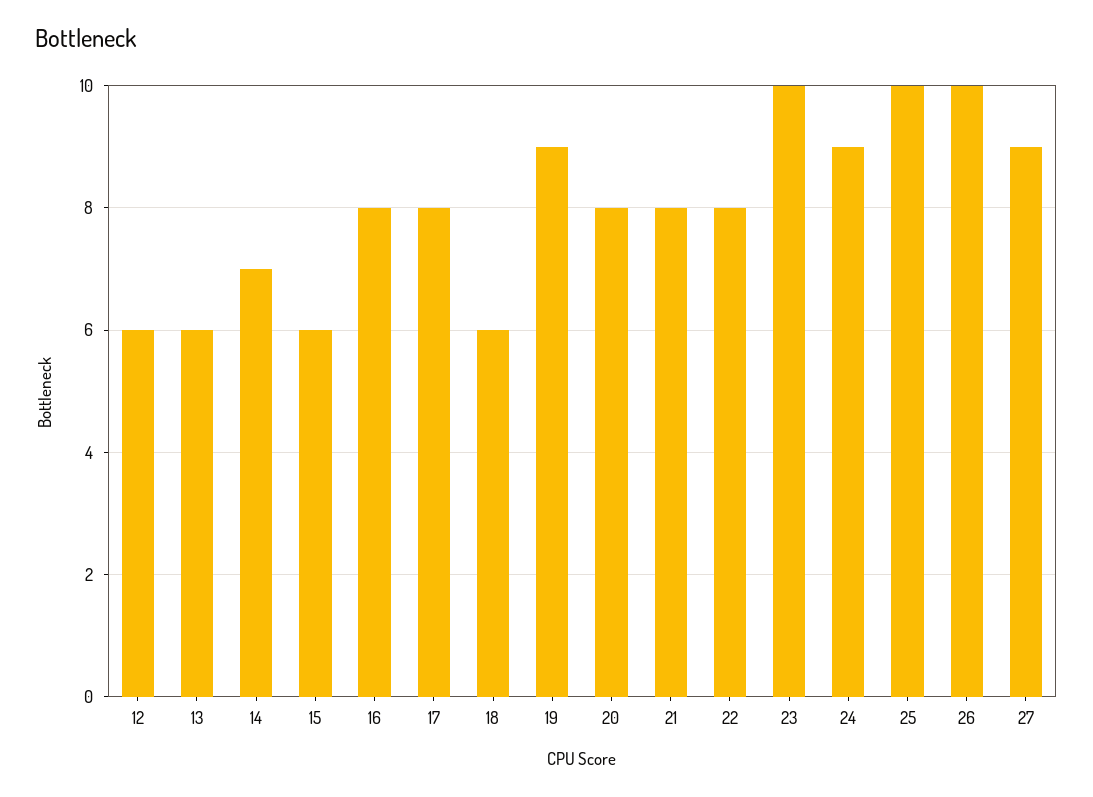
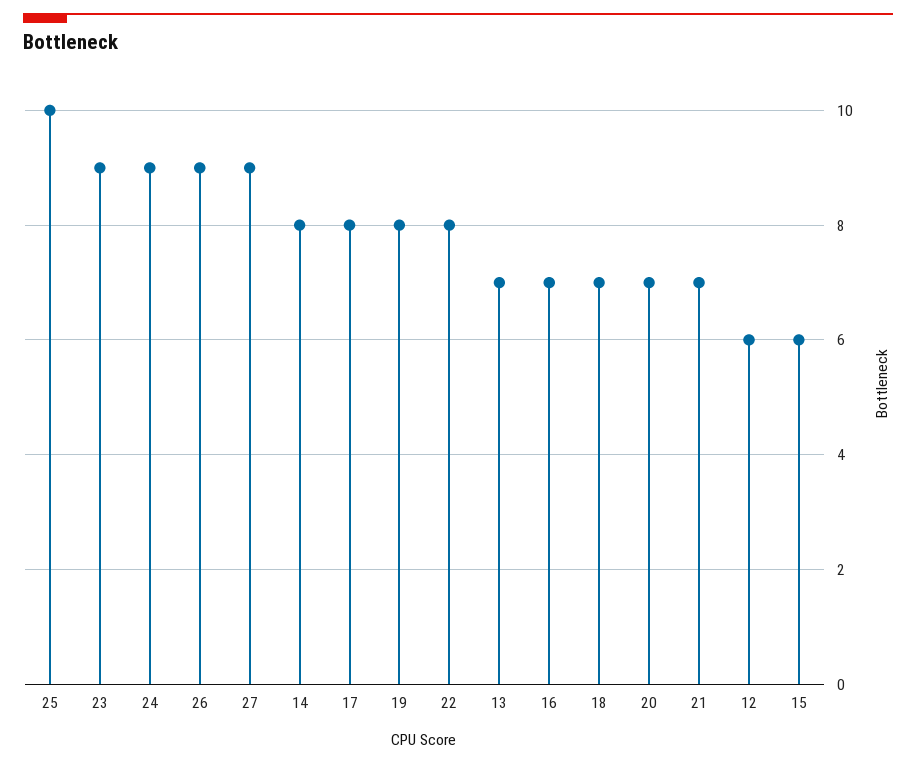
  {
    "12": 6,
-   "13": 6,
+   "13": 7,
-   "14": 7,
+   "14": 8,
    "15": 6,
-   "16": 8,
+   "16": 7,
    "17": 8,
-   "18": 6,
+   "18": 7,
-   "19": 9,
+   "19": 8,
-   "20": 8,
+   "20": 7,
-   "21": 8,
+   "21": 7,
    "22": 8,
-   "23": 10,
+   "23": 9,
    "24": 9,
    "25": 10,
-   "26": 10,
+   "26": 9,
    "27": 9
  }

